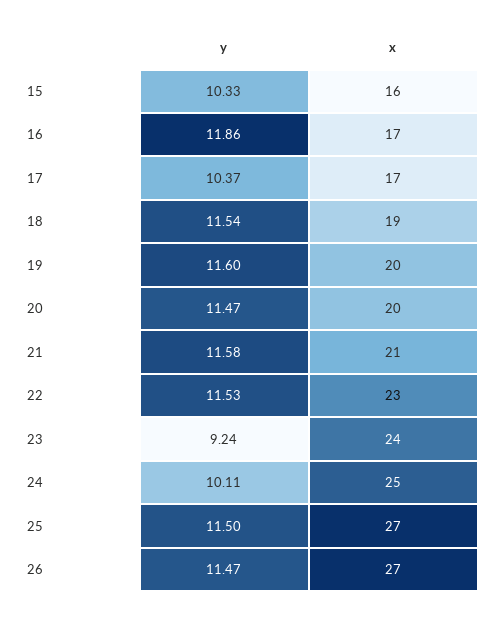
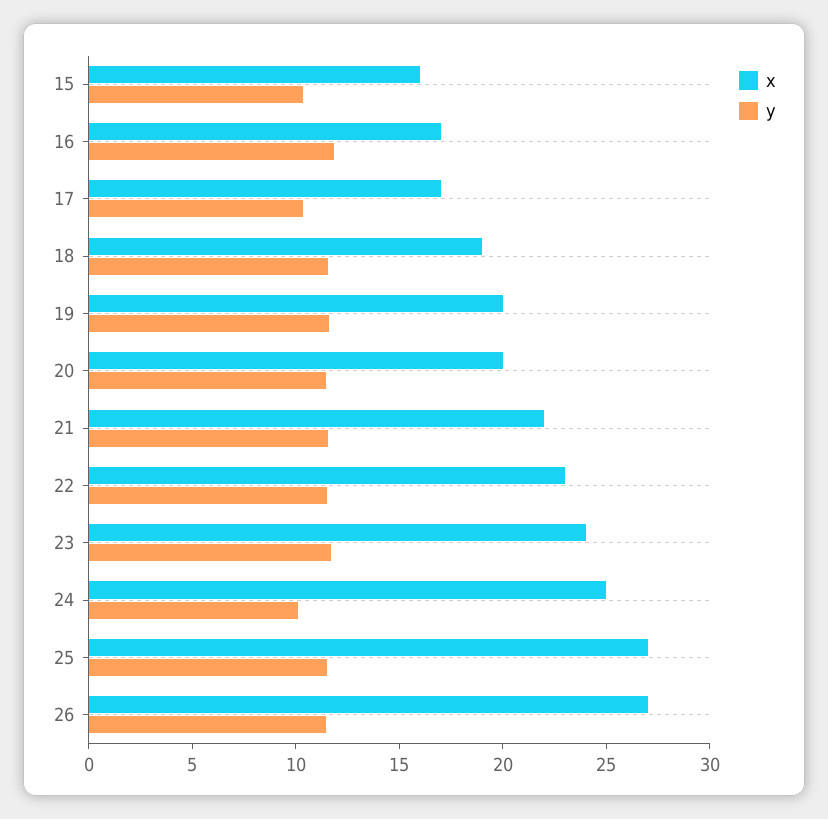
  {
    "y": {
      "15": 10.33,
      "16": 11.86,
      "17": 10.37,
      "18": 11.54,
      "19": 11.6,
      "20": 11.47,
      "21": 11.58,
      "22": 11.53,
-     "23": 9.24,
+     "23": 12,
      "24": 10.11,
      "25": 11.5,
      "26": 11.47
    },
    "x": {
      "15": 16,
      "16": 17,
      "17": 17,
      "18": 19,
      "19": 20,
      "20": 20,
-     "21": 21,
+     "21": 22,
      "22": 23,
      "23": 24,
      "24": 25,
      "25": 27,
      "26": 27
    }
  }

